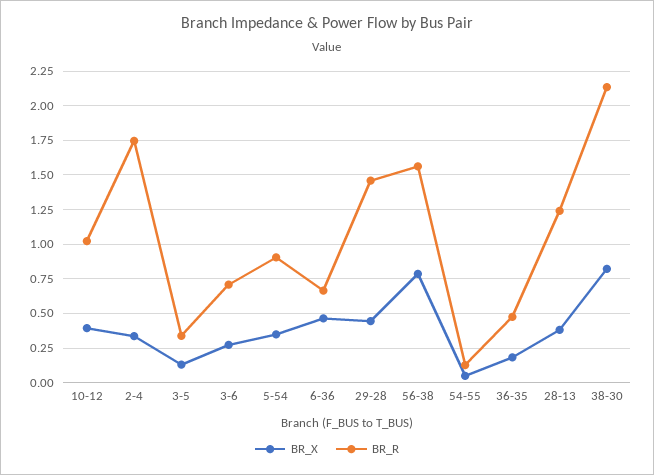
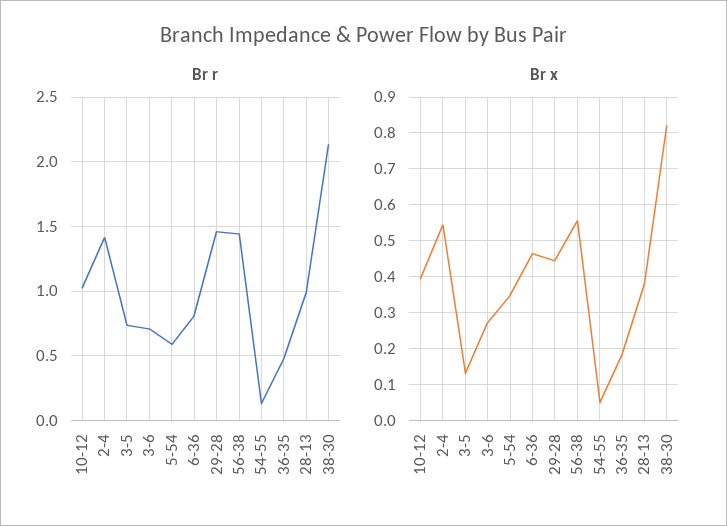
  {
    "BR_X": {
      "10-12": 0.4,
-     "2-4": 0.35,
+     "2-4": 0.54,
      "3-5": 0.14,
      "3-6": 0.28,
      "5-54": 0.34,
      "6-36": 0.46,
      "29-28": 0.44,
-     "56-38": 0.8,
+     "56-38": 0.56,
      "54-55": 0.04,
      "36-35": 0.18,
      "28-13": 0.38,
      "38-30": 0.82
    },
    "BR_R": {
      "10-12": 1,
-     "2-4": 1.75,
+     "2-4": 1.4,
-     "3-5": 0.35,
+     "3-5": 0.75,
      "3-6": 0.7,
-     "5-54": 0.9,
+     "5-54": 0.6,
-     "6-36": 0.65,
+     "6-36": 0.8,
      "29-28": 1.45,
-     "56-38": 1.55,
+     "56-38": 1.45,
      "54-55": 0.15,
      "36-35": 0.5,
-     "28-13": 1.25,
+     "28-13": 1,
      "38-30": 2.15
    }
  }

